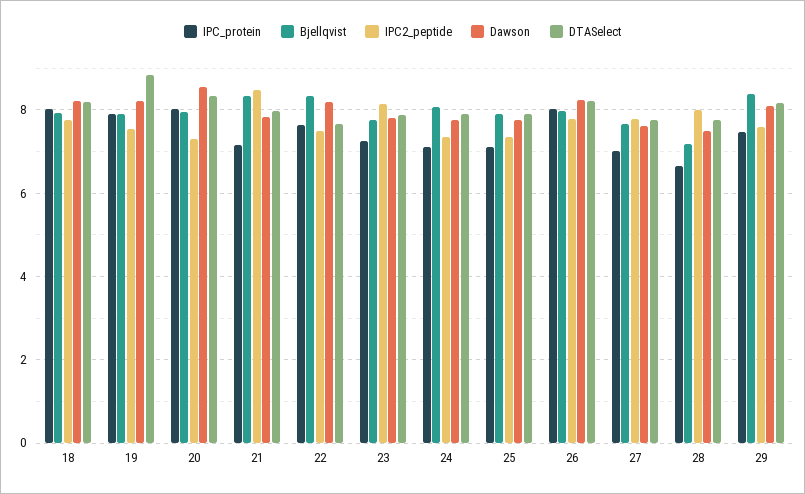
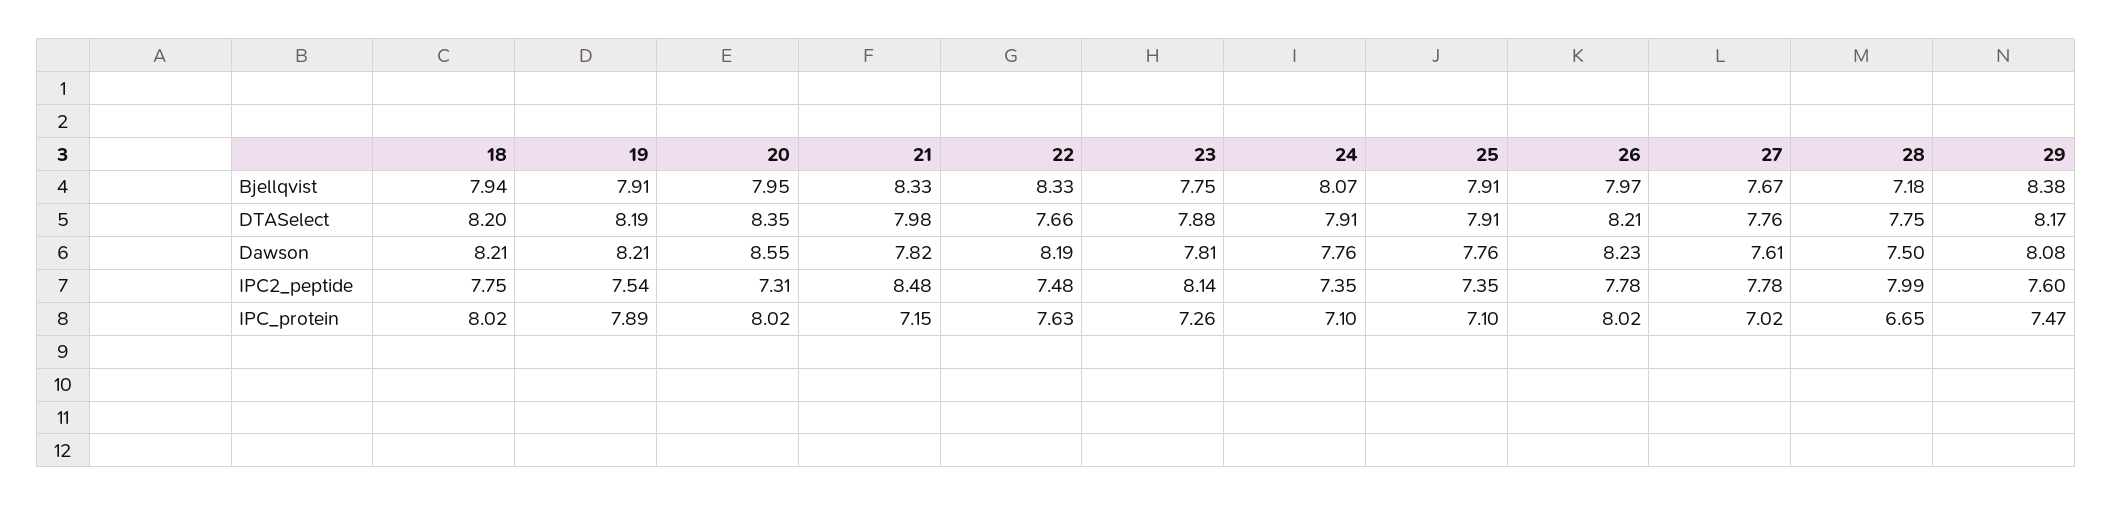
  {
    "IPC_protein": {
      "18": 8.02,
      "19": 7.89,
      "20": 8.02,
      "21": 7.15,
      "22": 7.63,
      "23": 7.26,
      "24": 7.1,
      "25": 7.1,
      "26": 8.02,
      "27": 7.02,
      "28": 6.65,
      "29": 7.47
    },
    "Bjellqvist": {
      "18": 7.94,
      "19": 7.91,
      "20": 7.95,
      "21": 8.33,
      "22": 8.33,
      "23": 7.75,
      "24": 8.07,
      "25": 7.91,
      "26": 7.97,
      "27": 7.67,
      "28": 7.18,
      "29": 8.38
    },
    "IPC2_peptide": {
      "18": 7.75,
      "19": 7.54,
      "20": 7.31,
      "21": 8.48,
      "22": 7.48,
      "23": 8.14,
      "24": 7.35,
      "25": 7.35,
      "26": 7.78,
      "27": 7.78,
      "28": 7.99,
      "29": 7.6
    },
    "Dawson": {
      "18": 8.21,
      "19": 8.21,
      "20": 8.55,
      "21": 7.82,
      "22": 8.19,
      "23": 7.81,
      "24": 7.76,
      "25": 7.76,
      "26": 8.23,
      "27": 7.61,
      "28": 7.5,
      "29": 8.08
    },
    "DTASelect": {
      "18": 8.2,
-     "19": 8.8,
+     "19": 8.19,
      "20": 8.35,
      "21": 7.98,
      "22": 7.66,
      "23": 7.88,
      "24": 7.91,
      "25": 7.91,
      "26": 8.21,
      "27": 7.76,
      "28": 7.75,
      "29": 8.17
    }
  }

